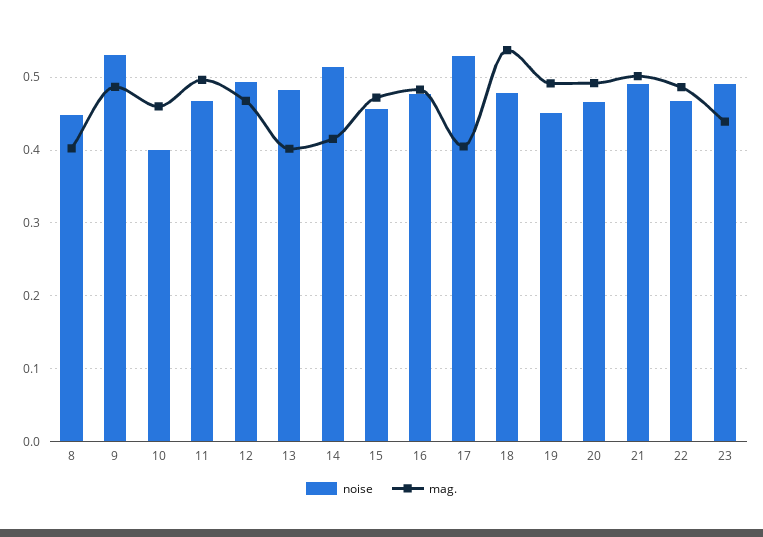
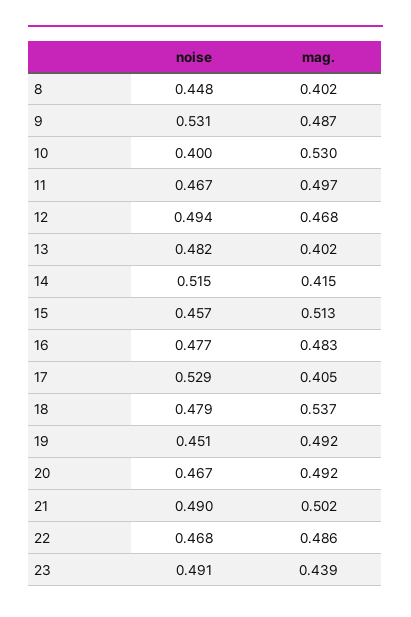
  {
    "noise": {
      "8": 0.448,
      "9": 0.531,
      "10": 0.4,
      "11": 0.467,
      "12": 0.494,
      "13": 0.482,
      "14": 0.515,
      "15": 0.457,
      "16": 0.477,
      "17": 0.529,
      "18": 0.479,
      "19": 0.451,
      "20": 0.467,
      "21": 0.49,
      "22": 0.468,
      "23": 0.491
    },
    "mag.": {
      "8": 0.402,
      "9": 0.487,
-     "10": 0.46,
+     "10": 0.53,
      "11": 0.497,
      "12": 0.468,
      "13": 0.402,
      "14": 0.415,
-     "15": 0.47,
+     "15": 0.513,
      "16": 0.483,
      "17": 0.405,
      "18": 0.537,
      "19": 0.492,
      "20": 0.492,
      "21": 0.502,
      "22": 0.486,
      "23": 0.439
    }
  }

